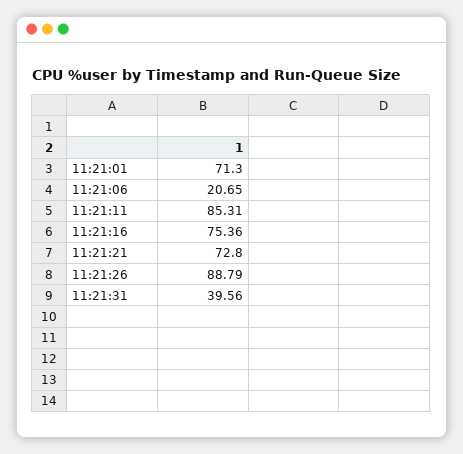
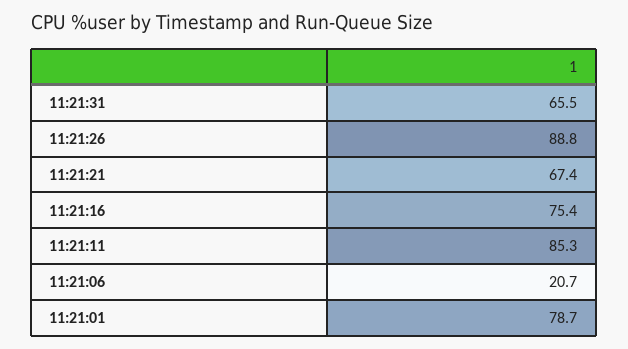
  {
-   "11:21:01": 71.3,
+   "11:21:01": 78.7,
    "11:21:06": 20.65,
    "11:21:11": 85.31,
    "11:21:16": 75.36,
-   "11:21:21": 72.8,
+   "11:21:21": 67.4,
    "11:21:26": 88.79,
-   "11:21:31": 39.56
+   "11:21:31": 65.5
  }

